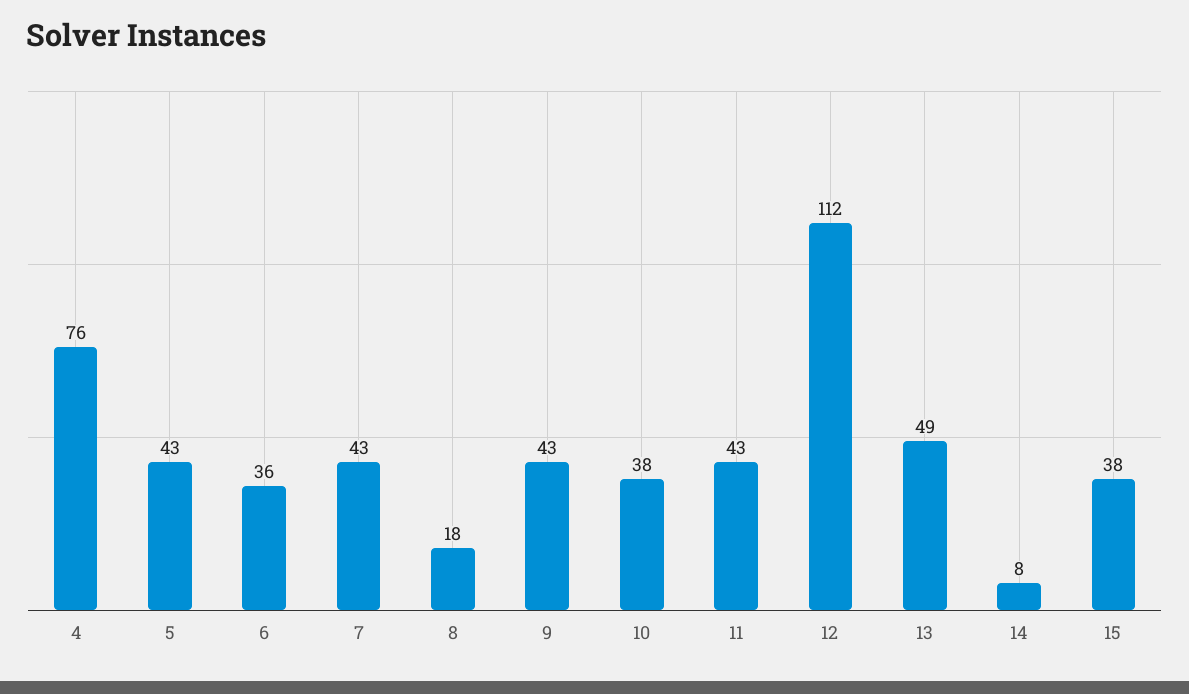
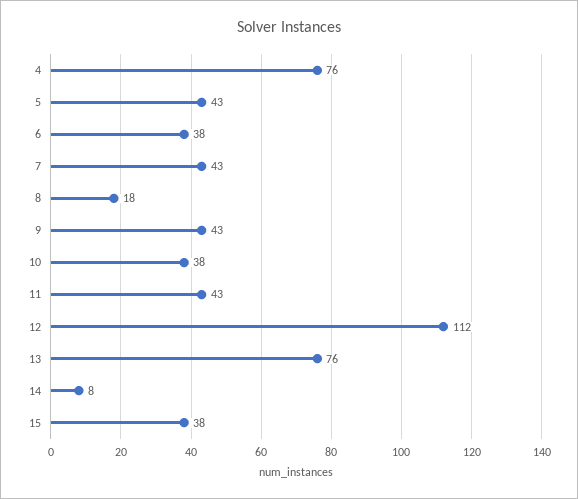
  {
    "4": 76,
    "5": 43,
-   "6": 36,
+   "6": 38,
    "7": 43,
    "8": 18,
    "9": 43,
    "10": 38,
    "11": 43,
    "12": 112,
-   "13": 49,
+   "13": 76,
    "14": 8,
    "15": 38
  }

